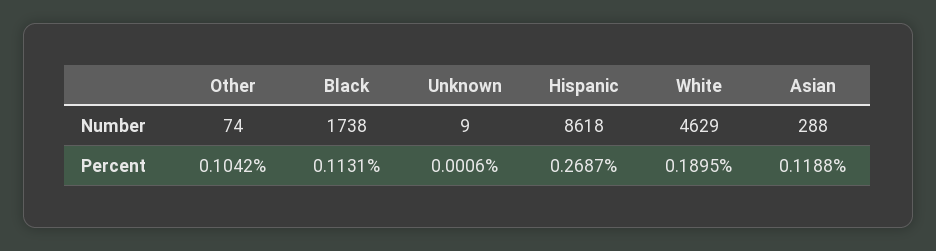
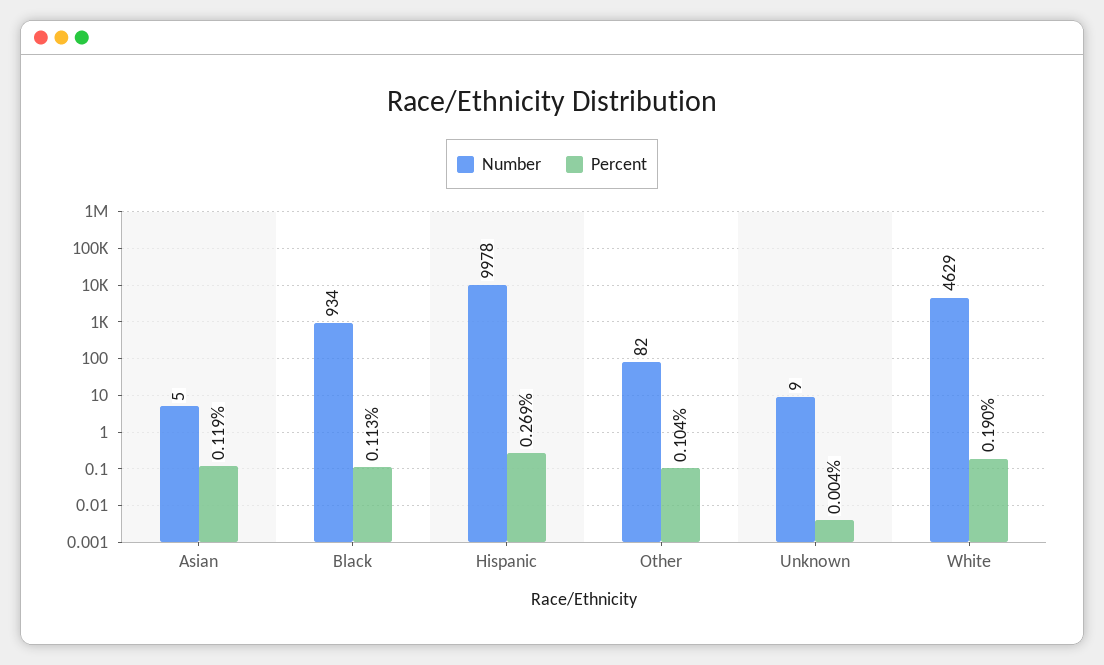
  {
    "Number": {
-     "Other": 74,
+     "Other": 82,
-     "Black": 1738,
+     "Black": 934,
      "Unknown": 9,
-     "Hispanic": 8618,
+     "Hispanic": 9978,
      "White": 4629,
-     "Asian": 288
+     "Asian": 5
    },
    "Percent": {
      "Other": 0.1042,
      "Black": 0.1131,
-     "Unknown": 0.0006,
+     "Unknown": 0.004,
      "Hispanic": 0.2687,
      "White": 0.1895,
      "Asian": 0.1188
    }
  }

